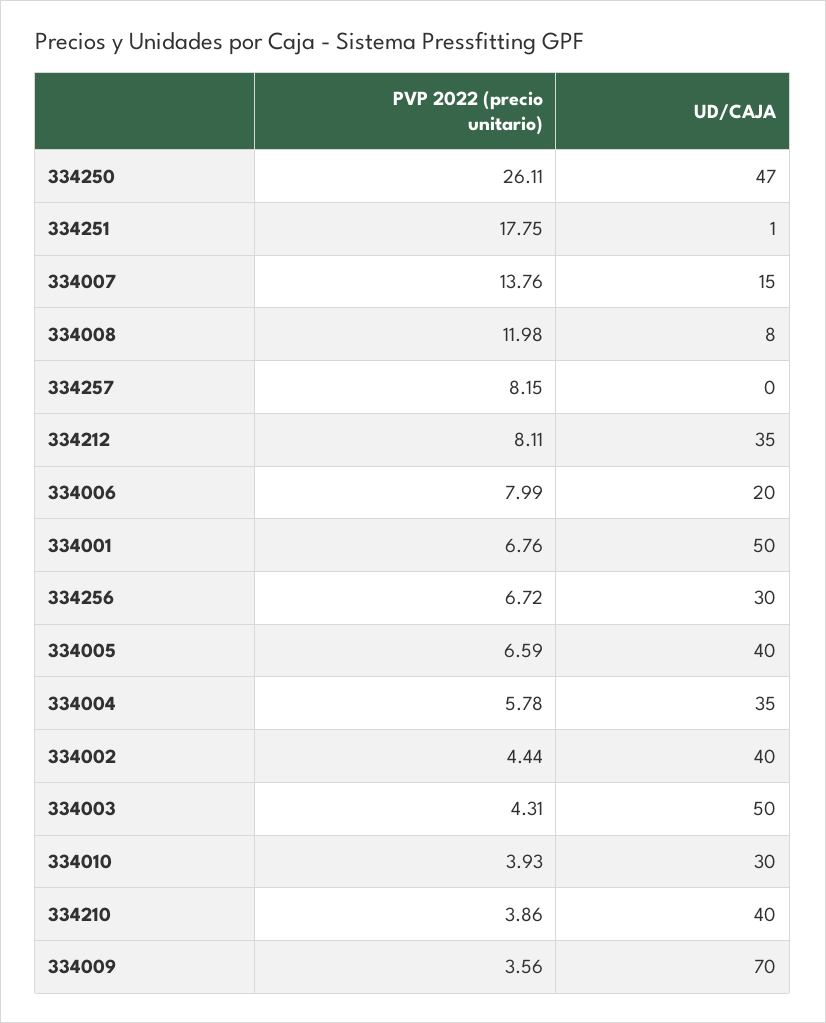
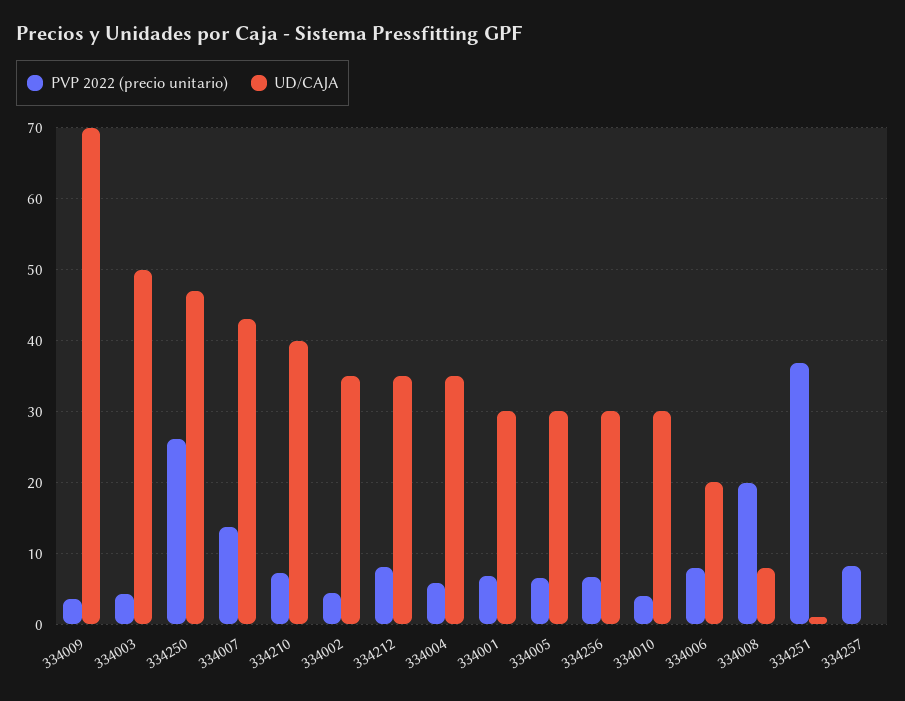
  {
    "PVP 2022 (precio unitario)": {
      "334250": 26.11,
-     "334251": 17.75,
+     "334251": 37,
      "334007": 13.76,
-     "334008": 11.98,
+     "334008": 20,
      "334257": 8.15,
      "334212": 8.11,
      "334006": 7.99,
      "334001": 6.76,
      "334256": 6.72,
      "334005": 6.59,
      "334004": 5.78,
      "334002": 4.44,
      "334003": 4.31,
      "334010": 3.93,
-     "334210": 3.86,
+     "334210": 7,
      "334009": 3.56
    },
    "UD/CAJA": {
      "334250": 47,
      "334251": 1,
-     "334007": 15,
+     "334007": 43,
      "334008": 8,
      "334257": 0,
      "334212": 35,
      "334006": 20,
-     "334001": 50,
+     "334001": 30,
      "334256": 30,
-     "334005": 40,
+     "334005": 30,
      "334004": 35,
-     "334002": 40,
+     "334002": 35,
      "334003": 50,
      "334010": 30,
      "334210": 40,
      "334009": 70
    }
  }

